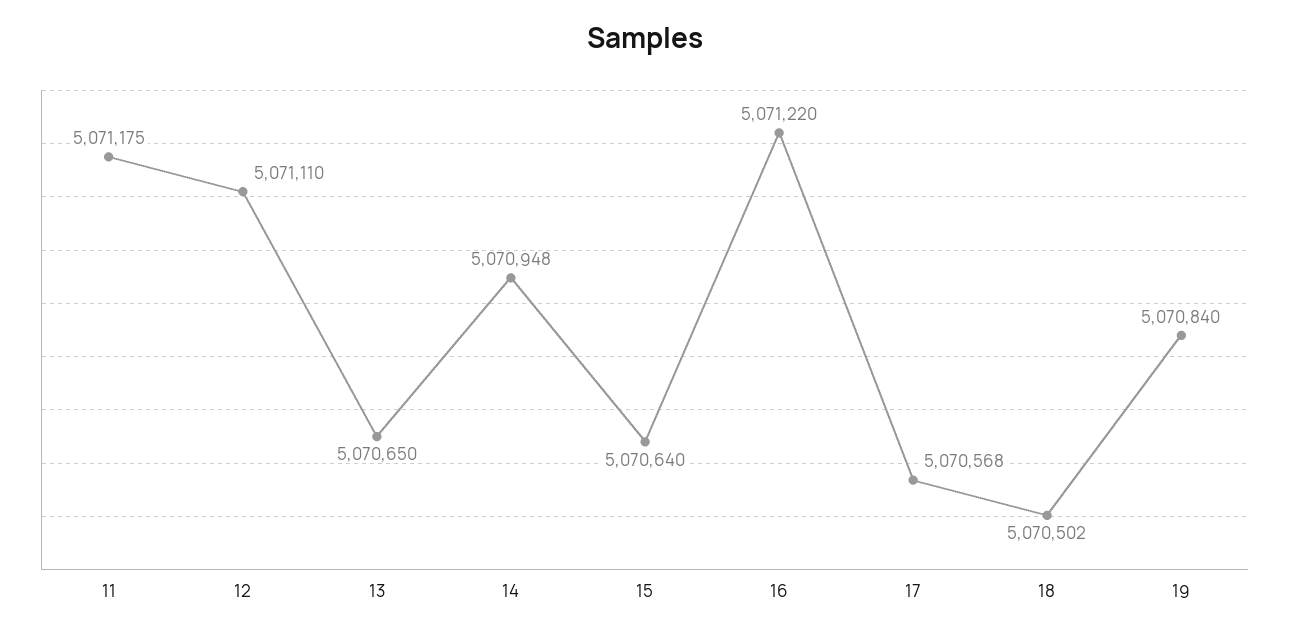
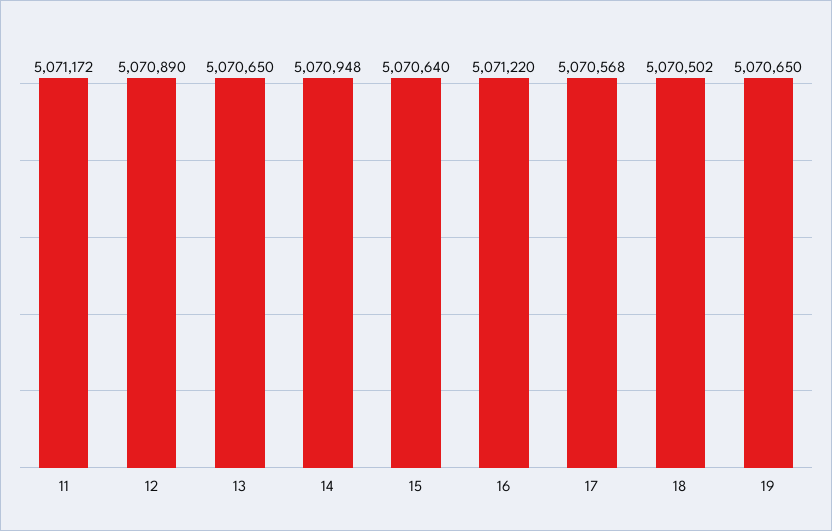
  {
-   "11": 5071175,
+   "11": 5071172,
-   "12": 5071110,
+   "12": 5070890,
    "13": 5070650,
    "14": 5070948,
    "15": 5070640,
    "16": 5071220,
    "17": 5070568,
    "18": 5070502,
-   "19": 5070840
+   "19": 5070650
  }

